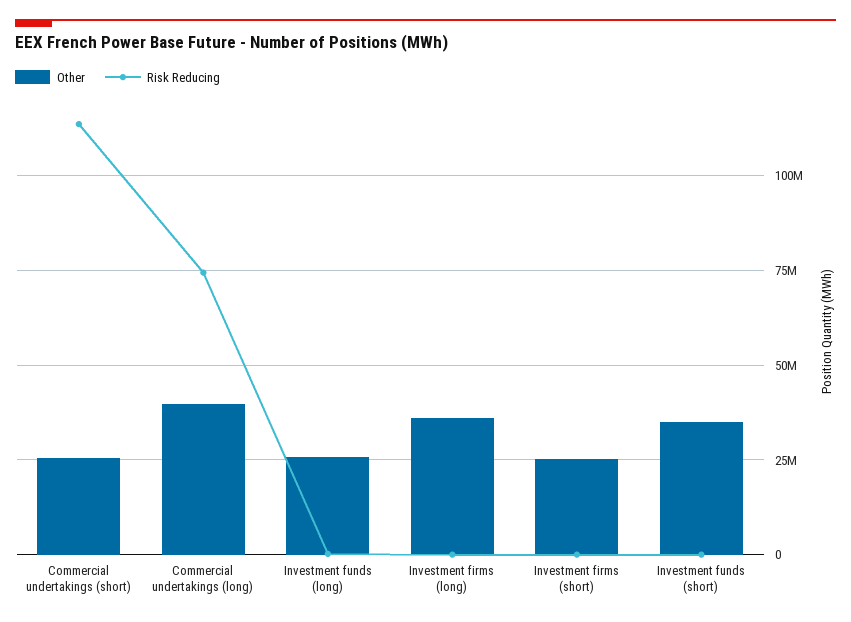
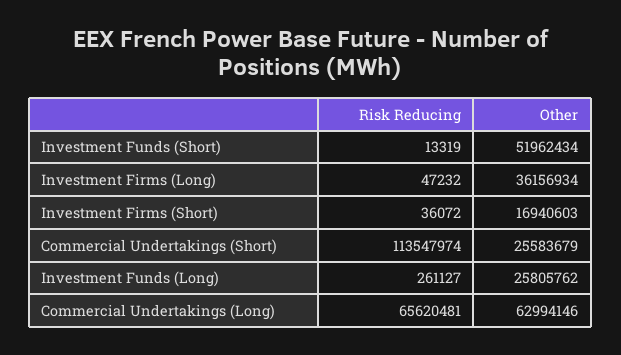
  {
    "Other": {
      "Commercial undertakings (short)": 25583679,
-     "Commercial undertakings (long)": 40000000,
+     "Commercial undertakings (long)": 62994146,
      "Investment funds (long)": 25805762,
      "Investment firms (long)": 36156934,
-     "Investment firms (short)": 25000000,
+     "Investment firms (short)": 16940603,
-     "Investment funds (short)": 35000000
+     "Investment funds (short)": 51962434
    },
    "Risk Reducing": {
      "Commercial undertakings (short)": 113547974,
-     "Commercial undertakings (long)": 75000000,
+     "Commercial undertakings (long)": 65620481,
      "Investment funds (long)": 261127,
      "Investment firms (long)": 47232,
      "Investment firms (short)": 36072,
      "Investment funds (short)": 13319
    }
  }

